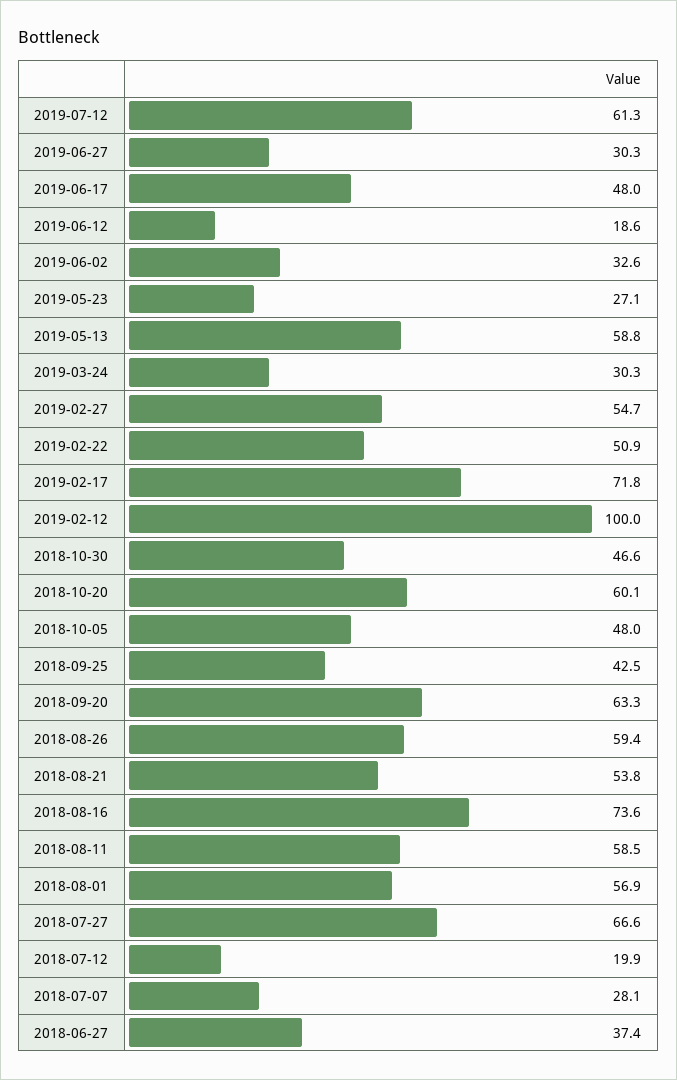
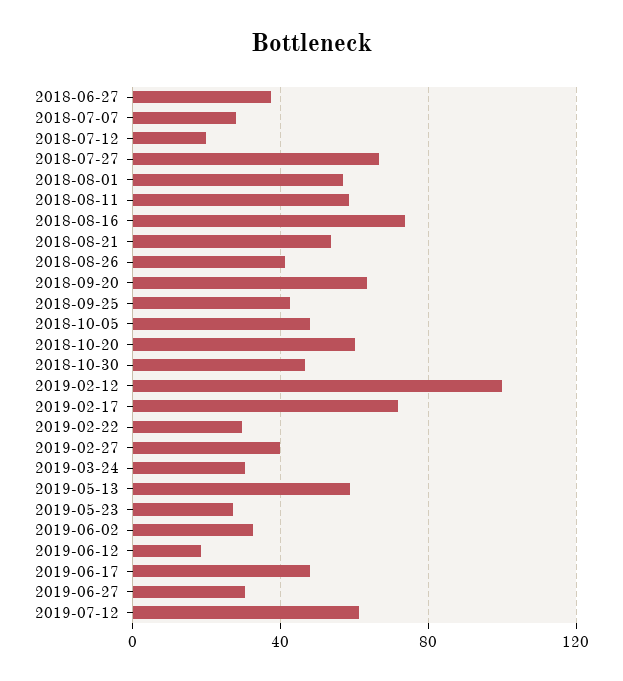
  {
    "2019-07-12": 61.3,
    "2019-06-27": 30.3,
    "2019-06-17": 48,
    "2019-06-12": 18.6,
    "2019-06-02": 32.6,
    "2019-05-23": 27.1,
    "2019-05-13": 58.8,
    "2019-03-24": 30.3,
-   "2019-02-27": 54.7,
+   "2019-02-27": 40,
-   "2019-02-22": 50.9,
+   "2019-02-22": 30,
    "2019-02-17": 71.8,
    "2019-02-12": 100,
    "2018-10-30": 46.6,
    "2018-10-20": 60.1,
    "2018-10-05": 48,
    "2018-09-25": 42.5,
    "2018-09-20": 63.3,
-   "2018-08-26": 59.4,
+   "2018-08-26": 40,
    "2018-08-21": 53.8,
    "2018-08-16": 73.6,
    "2018-08-11": 58.5,
    "2018-08-01": 56.9,
    "2018-07-27": 66.6,
    "2018-07-12": 19.9,
    "2018-07-07": 28.1,
    "2018-06-27": 37.4
  }

